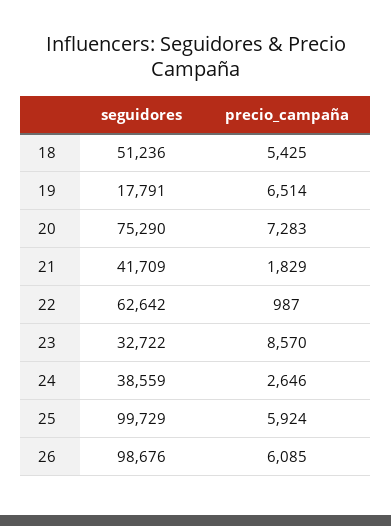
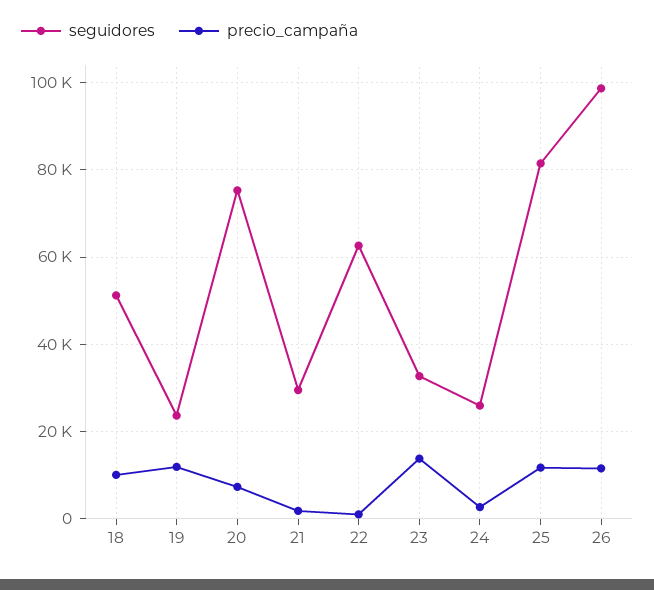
  {
    "seguidores": {
      "18": 51236,
-     "19": 17791,
+     "19": 24000,
      "20": 75290,
-     "21": 41709,
+     "21": 30000,
      "22": 62642,
      "23": 32722,
-     "24": 38559,
+     "24": 26000,
-     "25": 99729,
+     "25": 82000,
      "26": 98676
    },
    "precio_campaña": {
-     "18": 5425,
+     "18": 10000,
-     "19": 6514,
+     "19": 12000,
      "20": 7283,
      "21": 1829,
      "22": 987,
-     "23": 8570,
+     "23": 14000,
      "24": 2646,
-     "25": 5924,
+     "25": 12000,
-     "26": 6085
+     "26": 12000
    }
  }

